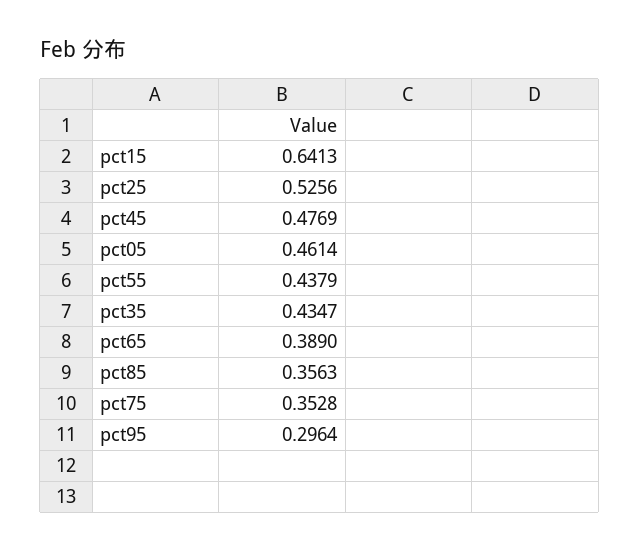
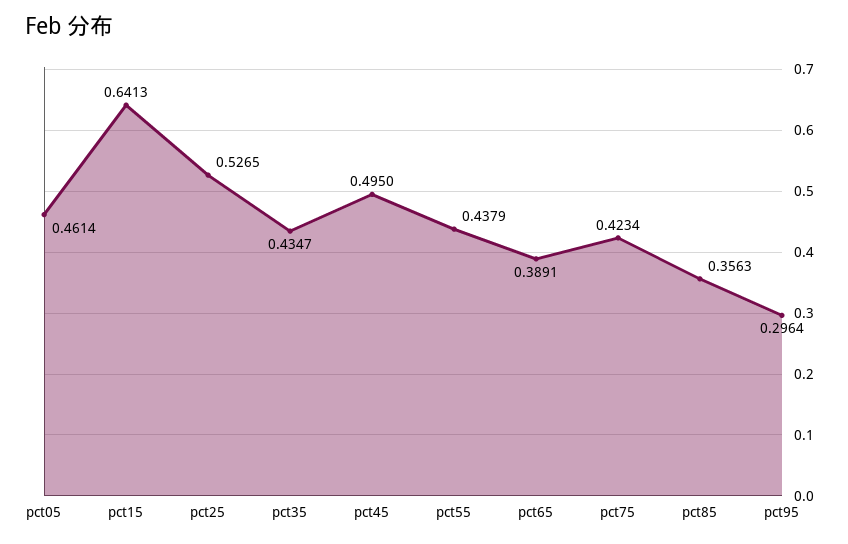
  {
    "pct15": 0.6413,
-   "pct25": 0.5256,
+   "pct25": 0.5265,
-   "pct45": 0.4769,
+   "pct45": 0.495,
    "pct05": 0.4614,
    "pct55": 0.4379,
    "pct35": 0.4347,
-   "pct65": 0.389,
+   "pct65": 0.3891,
    "pct85": 0.3563,
-   "pct75": 0.3528,
+   "pct75": 0.4234,
    "pct95": 0.2964
  }

